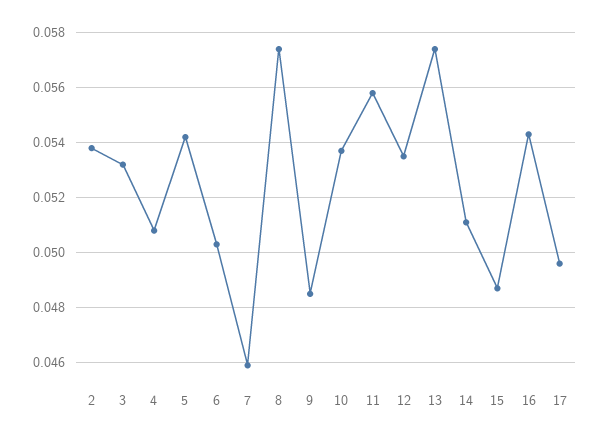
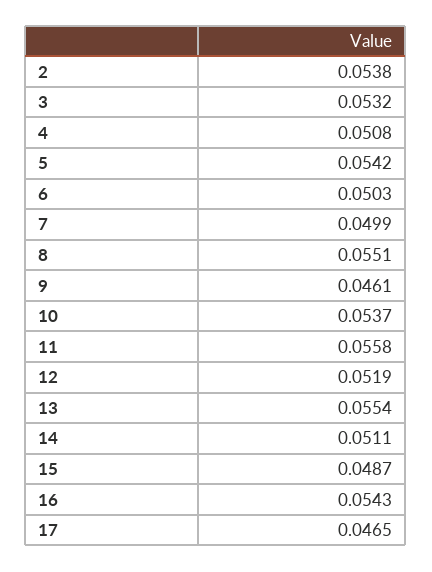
  {
    "2": 0.0538,
    "3": 0.0532,
    "4": 0.0508,
    "5": 0.0542,
    "6": 0.0503,
-   "7": 0.046,
+   "7": 0.0499,
-   "8": 0.0575,
+   "8": 0.0551,
-   "9": 0.0485,
+   "9": 0.0461,
    "10": 0.0537,
    "11": 0.0558,
-   "12": 0.0535,
+   "12": 0.0519,
-   "13": 0.0575,
+   "13": 0.0554,
    "14": 0.0511,
    "15": 0.0487,
    "16": 0.0543,
-   "17": 0.0495
+   "17": 0.0465
  }

